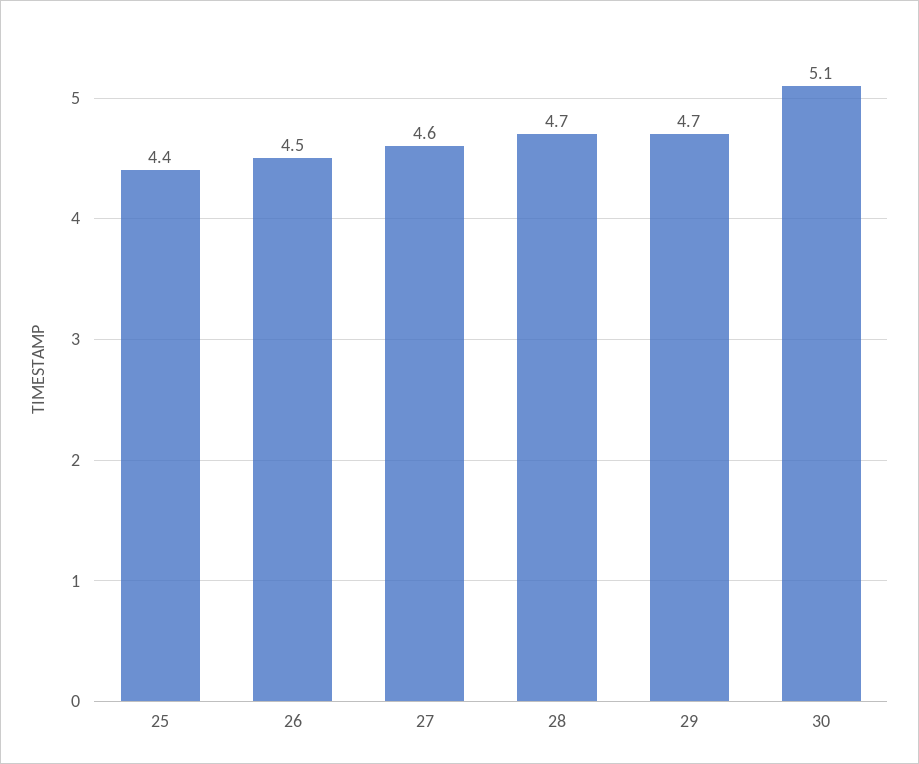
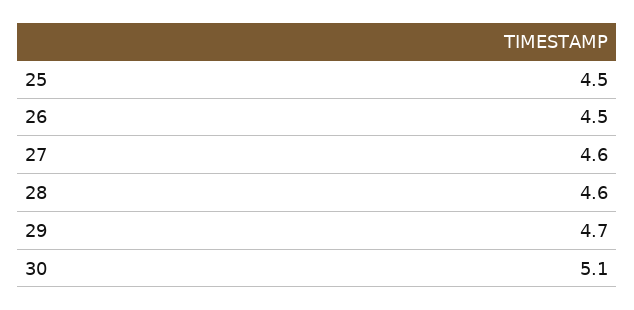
  {
-   "25": 4.4,
+   "25": 4.5,
    "26": 4.5,
    "27": 4.6,
-   "28": 4.7,
+   "28": 4.6,
    "29": 4.7,
    "30": 5.1
  }

